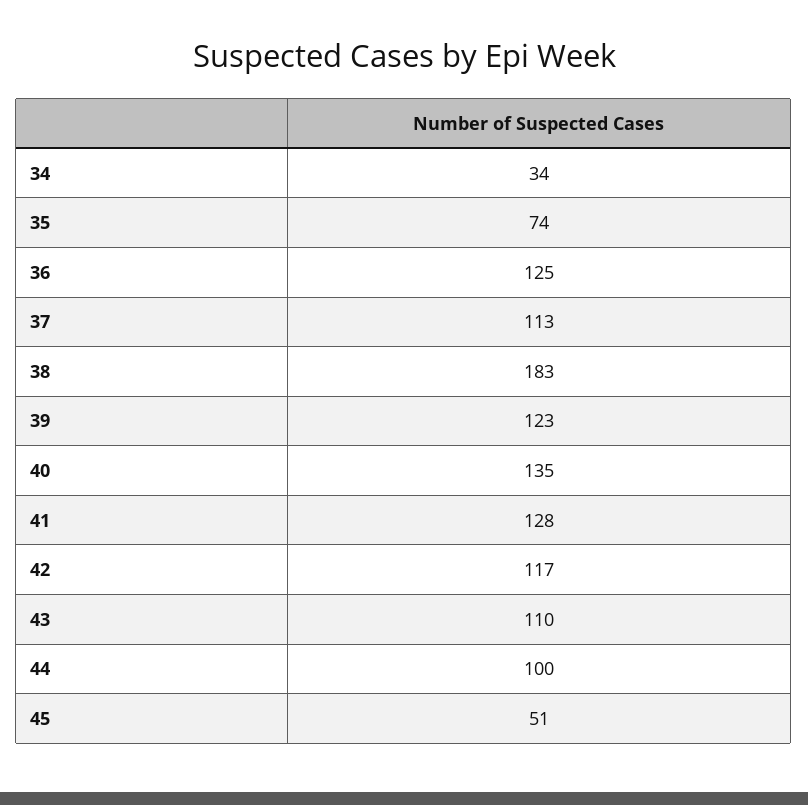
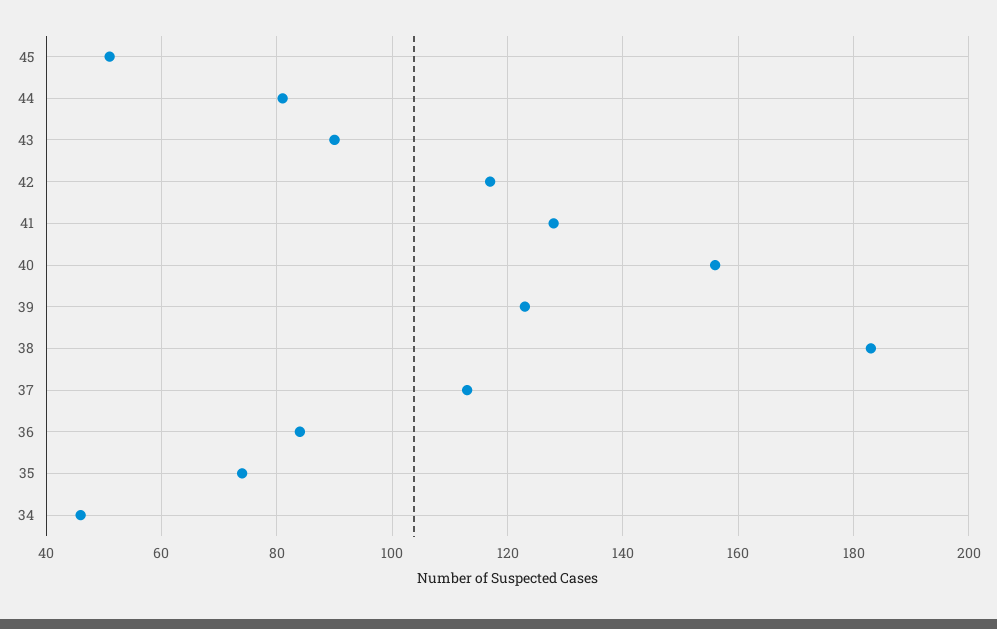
  {
-   "34": 34,
+   "34": 45,
    "35": 74,
-   "36": 125,
+   "36": 85,
    "37": 113,
    "38": 183,
    "39": 123,
-   "40": 135,
+   "40": 155,
    "41": 128,
    "42": 117,
-   "43": 110,
+   "43": 90,
-   "44": 100,
+   "44": 80,
    "45": 51
  }

